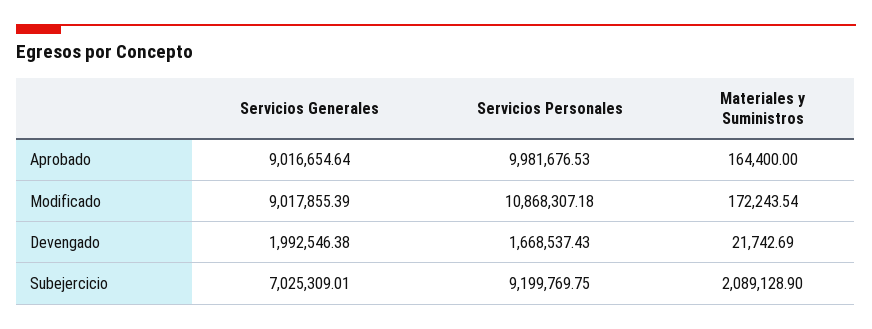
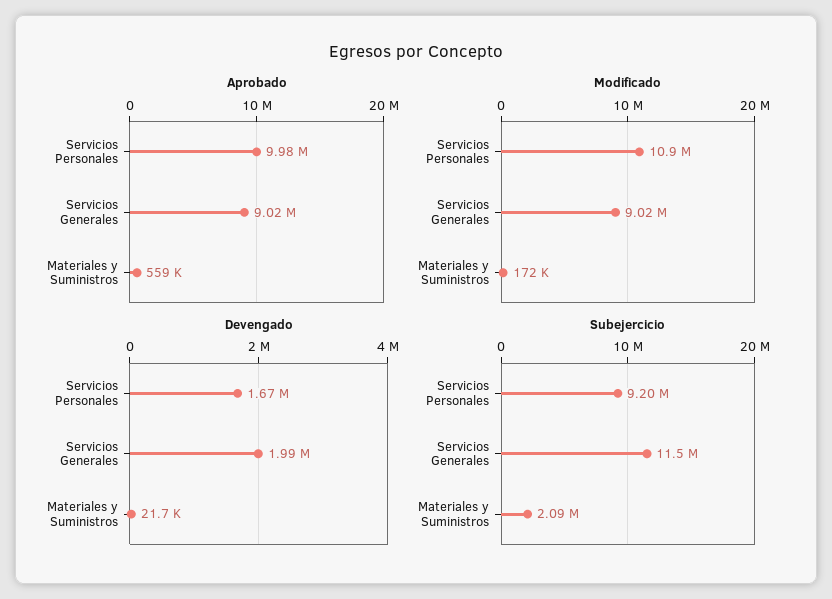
  {
    "Aprobado": {
      "Servicios Generales": 9016654.64,
      "Servicios Personales": 9981676.53,
-     "Materiales y Suministros": 164400
+     "Materiales y Suministros": 559000
    },
    "Modificado": {
      "Servicios Generales": 9017855.39,
      "Servicios Personales": 10868307.18,
      "Materiales y Suministros": 172243.54
    },
    "Devengado": {
      "Servicios Generales": 1992546.38,
      "Servicios Personales": 1668537.43,
      "Materiales y Suministros": 21742.69
    },
    "Subejercicio": {
-     "Servicios Generales": 7025309.01,
+     "Servicios Generales": 11500000,
      "Servicios Personales": 9199769.75,
      "Materiales y Suministros": 2089128.9
    }
  }

